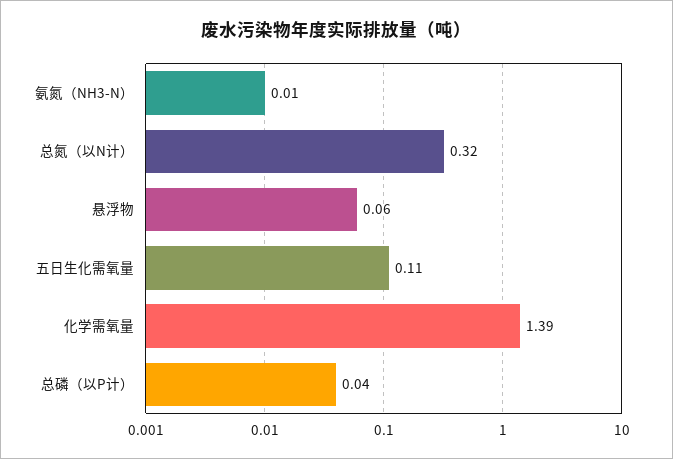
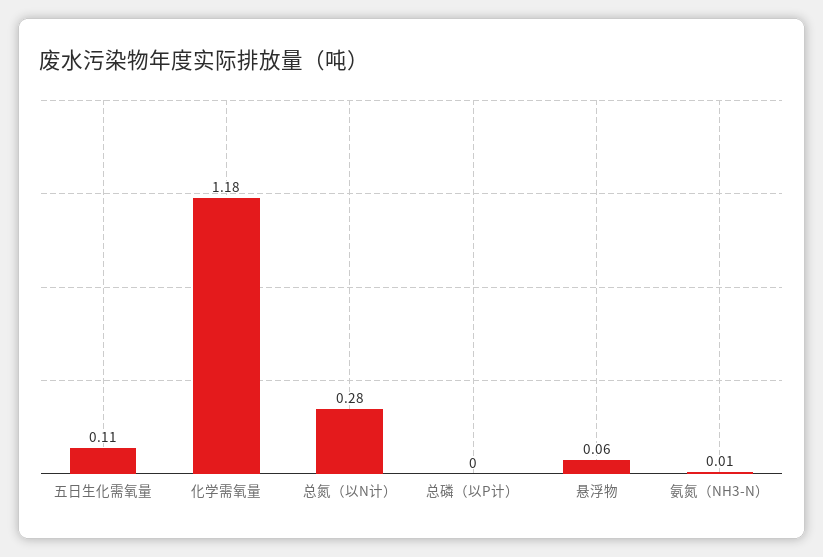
  {
    "氨氮（NH3-N）": 0.01,
-   "总氮（以N计）": 0.32,
+   "总氮（以N计）": 0.28,
    "悬浮物": 0.06,
    "五日生化需氧量": 0.11,
-   "化学需氧量": 1.39,
+   "化学需氧量": 1.18,
-   "总磷（以P计）": 0.04
+   "总磷（以P计）": 0
  }

